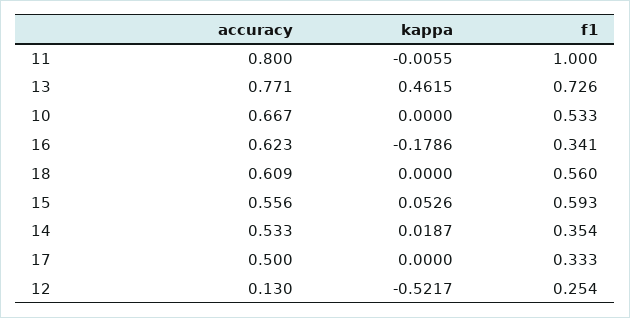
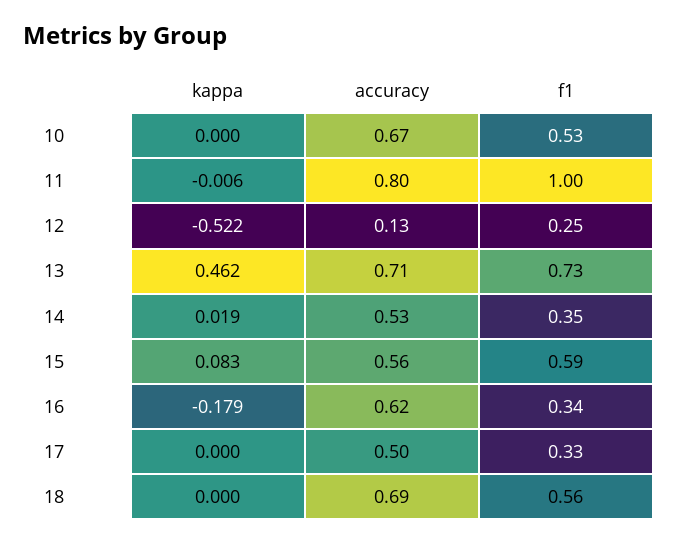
  {
    "accuracy": {
      "11": 0.8,
-     "13": 0.771,
+     "13": 0.71,
      "10": 0.667,
      "16": 0.623,
-     "18": 0.609,
+     "18": 0.69,
      "15": 0.556,
      "14": 0.533,
      "17": 0.5,
      "12": 0.13
    },
    "kappa": {
      "11": -0.0055,
      "13": 0.4615,
      "10": 0,
      "16": -0.1786,
      "18": 0,
-     "15": 0.0526,
+     "15": 0.083,
      "14": 0.0187,
      "17": 0,
      "12": -0.5217
    },
    "f1": {
      "11": 1,
      "13": 0.726,
      "10": 0.533,
      "16": 0.341,
      "18": 0.56,
      "15": 0.593,
      "14": 0.354,
      "17": 0.333,
      "12": 0.254
    }
  }

